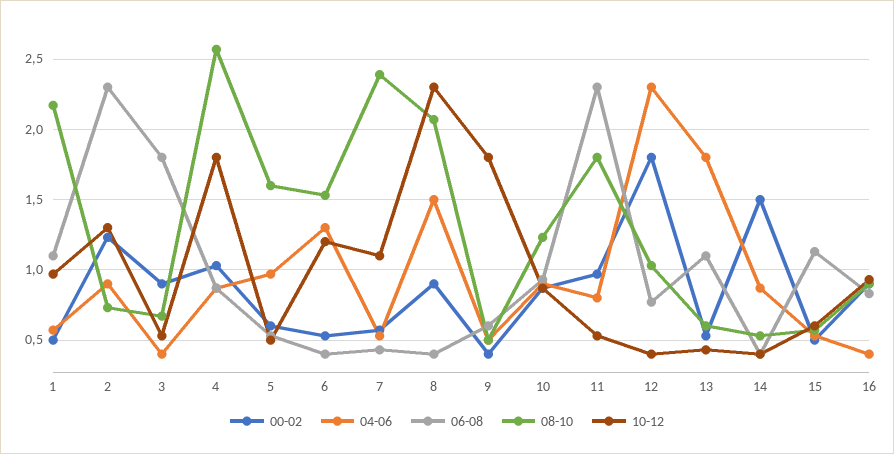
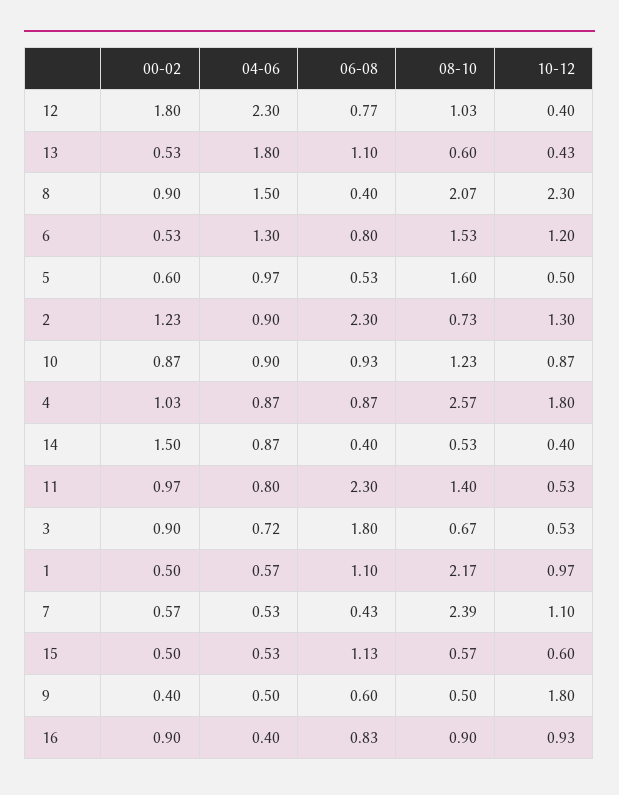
  {
    "00-02": {
      "1": 0.5,
      "2": 1.23,
      "3": 0.9,
      "4": 1.03,
      "5": 0.6,
      "6": 0.53,
      "7": 0.57,
      "8": 0.9,
      "9": 0.4,
      "10": 0.87,
      "11": 0.97,
      "12": 1.8,
      "13": 0.53,
      "14": 1.5,
      "15": 0.5,
      "16": 0.9
    },
    "04-06": {
      "1": 0.57,
      "2": 0.9,
-     "3": 0.4,
+     "3": 0.72,
      "4": 0.87,
      "5": 0.97,
      "6": 1.3,
      "7": 0.53,
      "8": 1.5,
      "9": 0.5,
      "10": 0.9,
      "11": 0.8,
      "12": 2.3,
      "13": 1.8,
      "14": 0.87,
      "15": 0.53,
      "16": 0.4
    },
    "06-08": {
      "1": 1.1,
      "2": 2.3,
      "3": 1.8,
      "4": 0.87,
      "5": 0.53,
-     "6": 0.4,
+     "6": 0.8,
      "7": 0.43,
      "8": 0.4,
      "9": 0.6,
      "10": 0.93,
      "11": 2.3,
      "12": 0.77,
      "13": 1.1,
      "14": 0.4,
      "15": 1.13,
      "16": 0.83
    },
    "08-10": {
      "1": 2.17,
      "2": 0.73,
      "3": 0.67,
      "4": 2.57,
      "5": 1.6,
      "6": 1.53,
      "7": 2.39,
      "8": 2.07,
      "9": 0.5,
      "10": 1.23,
-     "11": 1.8,
+     "11": 1.4,
      "12": 1.03,
      "13": 0.6,
      "14": 0.53,
      "15": 0.57,
      "16": 0.9
    },
    "10-12": {
      "1": 0.97,
      "2": 1.3,
      "3": 0.53,
      "4": 1.8,
      "5": 0.5,
      "6": 1.2,
      "7": 1.1,
      "8": 2.3,
      "9": 1.8,
      "10": 0.87,
      "11": 0.53,
      "12": 0.4,
      "13": 0.43,
      "14": 0.4,
      "15": 0.6,
      "16": 0.93
    }
  }

